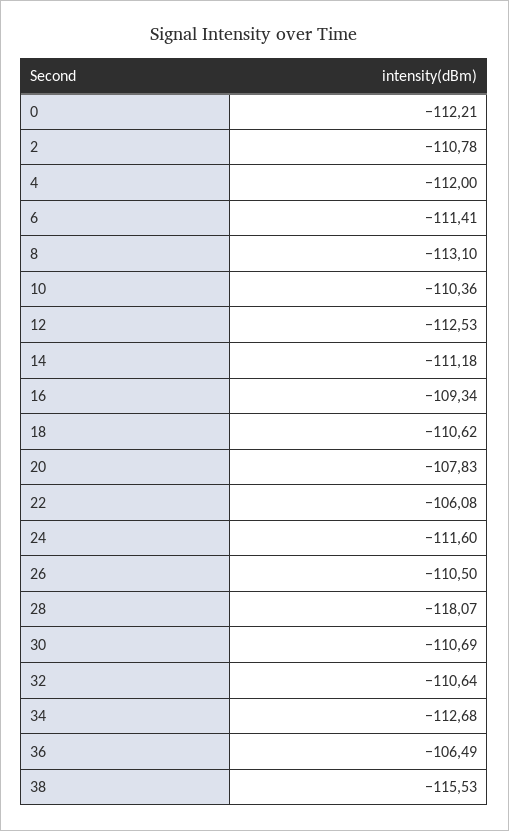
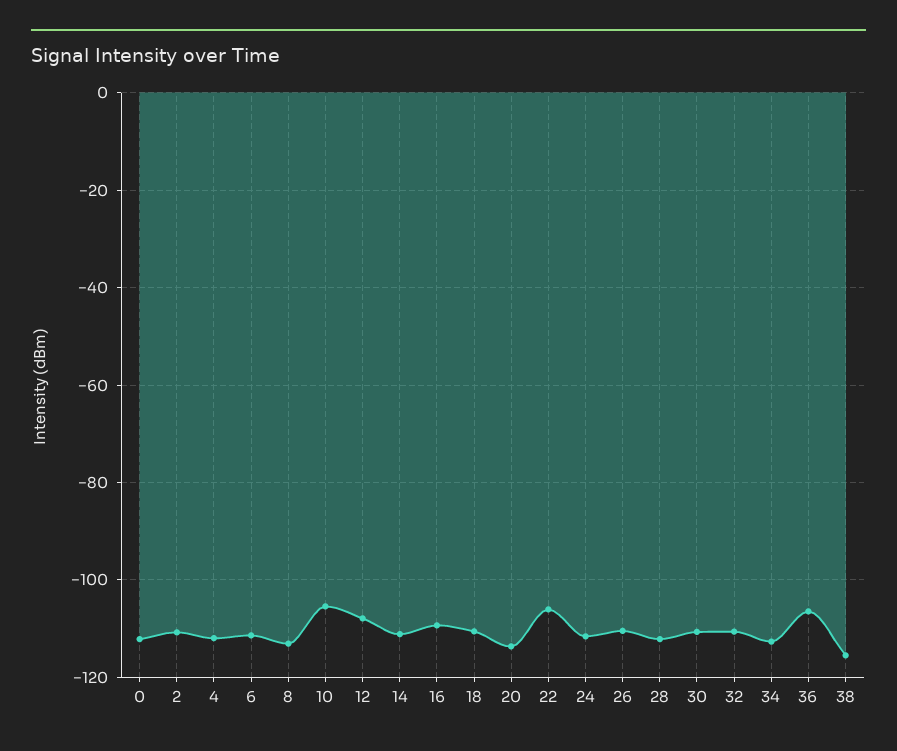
  {
    "0": -112.21,
    "2": -110.78,
    "4": -112,
    "6": -111.41,
    "8": -113.1,
-   "10": -110.36,
+   "10": -106,
-   "12": -112.53,
+   "12": -108,
    "14": -111.18,
    "16": -109.34,
    "18": -110.62,
-   "20": -107.83,
+   "20": -114,
    "22": -106.08,
    "24": -111.6,
    "26": -110.5,
-   "28": -118.07,
+   "28": -112,
    "30": -110.69,
    "32": -110.64,
    "34": -112.68,
    "36": -106.49,
    "38": -115.53
  }

